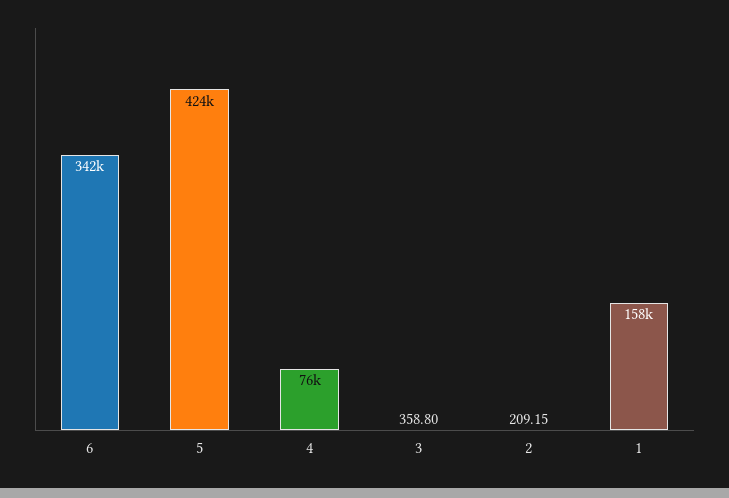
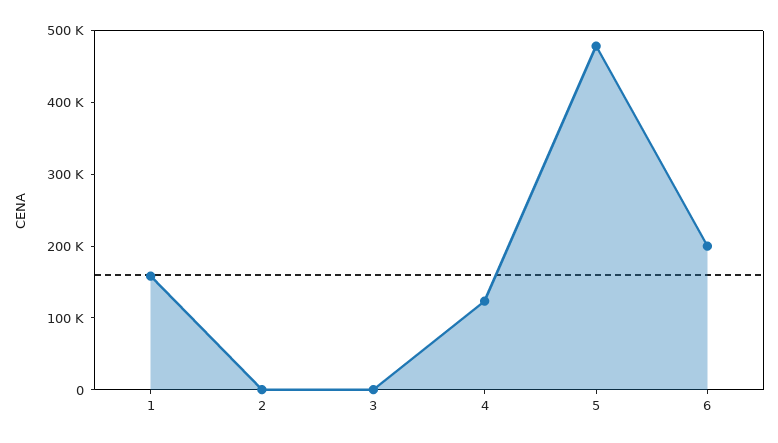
  {
-   "6": 342000,
+   "6": 200000,
-   "5": 424000,
+   "5": 480000,
-   "4": 76000,
+   "4": 120000,
    "3": 358.8,
    "2": 209.15,
    "1": 158000
  }

